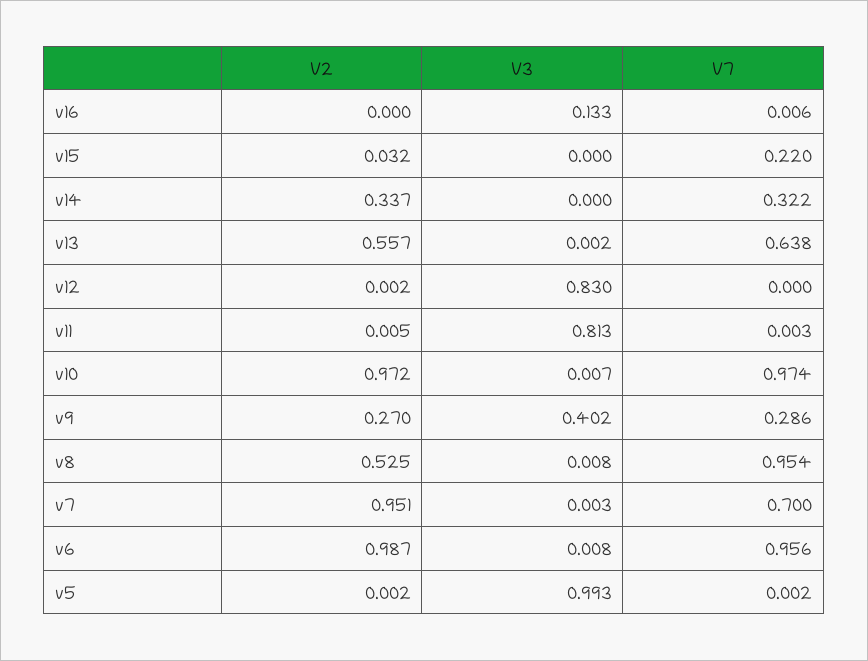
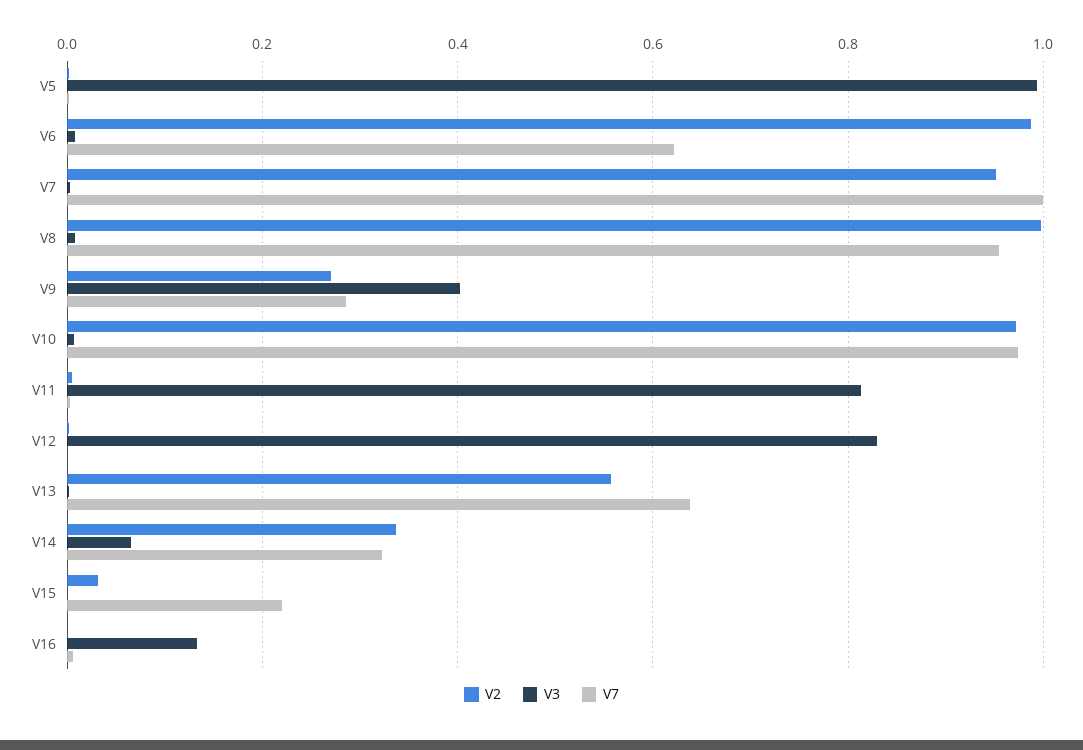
  {
    "V2": {
      "v16": 0,
      "v15": 0.032,
      "v14": 0.337,
      "v13": 0.557,
      "v12": 0.002,
      "v11": 0.005,
      "v10": 0.972,
      "v9": 0.27,
-     "v8": 0.525,
+     "v8": 1,
      "v7": 0.951,
      "v6": 0.987,
      "v5": 0.002
    },
    "V3": {
      "v16": 0.133,
      "v15": 0,
-     "v14": 0,
+     "v14": 0.06,
      "v13": 0.002,
      "v12": 0.83,
      "v11": 0.813,
      "v10": 0.007,
      "v9": 0.402,
      "v8": 0.008,
      "v7": 0.003,
      "v6": 0.008,
      "v5": 0.993
    },
    "V7": {
      "v16": 0.006,
      "v15": 0.22,
      "v14": 0.322,
      "v13": 0.638,
      "v12": 0,
      "v11": 0.003,
      "v10": 0.974,
      "v9": 0.286,
      "v8": 0.954,
-     "v7": 0.7,
+     "v7": 1,
-     "v6": 0.956,
+     "v6": 0.62,
      "v5": 0.002
    }
  }

